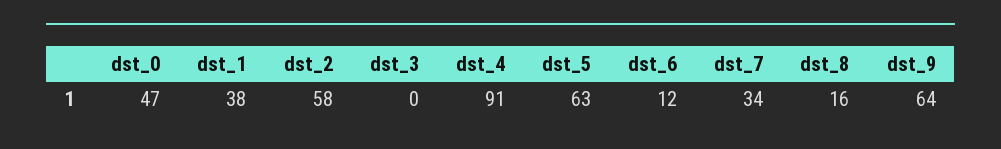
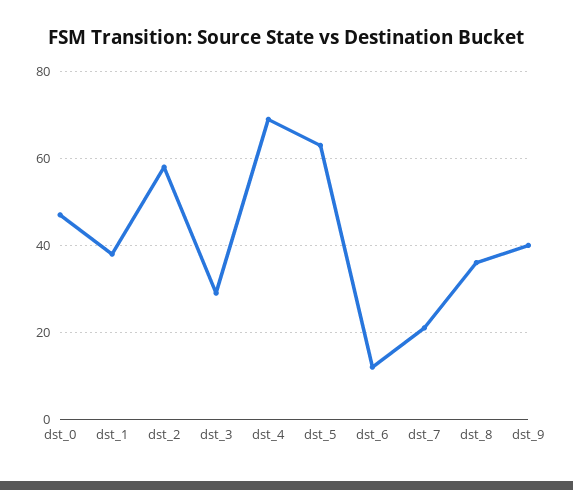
  {
    "dst_0": 47,
    "dst_1": 38,
    "dst_2": 58,
-   "dst_3": 0,
+   "dst_3": 30,
-   "dst_4": 91,
+   "dst_4": 70,
    "dst_5": 63,
    "dst_6": 12,
-   "dst_7": 34,
+   "dst_7": 20,
-   "dst_8": 16,
+   "dst_8": 35,
-   "dst_9": 64
+   "dst_9": 40
  }

